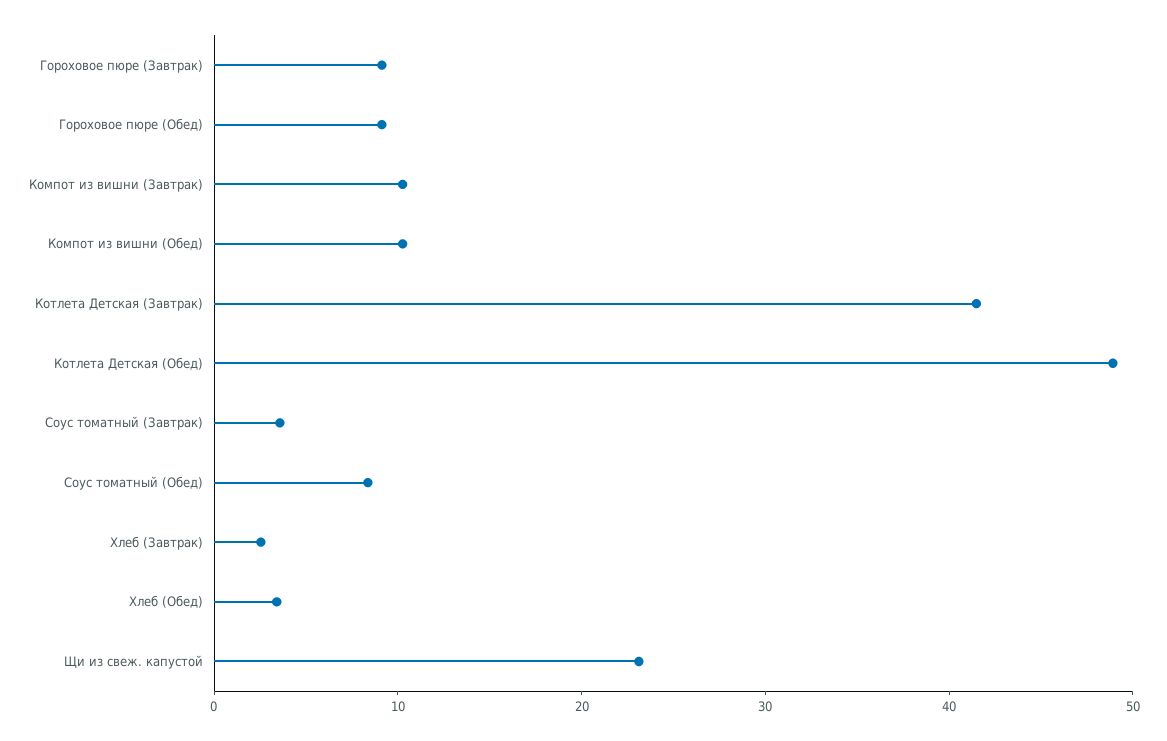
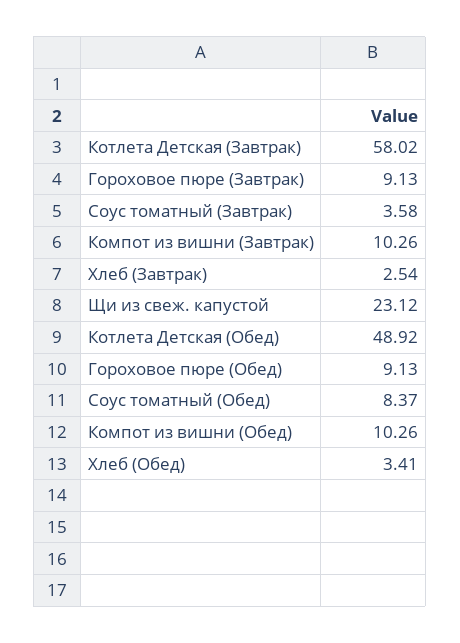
  {
    "Гороховое пюре (Завтрак)": 9.13,
    "Гороховое пюре (Обед)": 9.13,
    "Компот из вишни (Завтрак)": 10.26,
    "Компот из вишни (Обед)": 10.26,
-   "Котлета Детская (Завтрак)": 42,
+   "Котлета Детская (Завтрак)": 58.02,
    "Котлета Детская (Обед)": 48.92,
    "Соус томатный (Завтрак)": 3.58,
    "Соус томатный (Обед)": 8.37,
    "Хлеб (Завтрак)": 2.54,
    "Хлеб (Обед)": 3.41,
    "Щи из свеж. капустой": 23.12
  }

